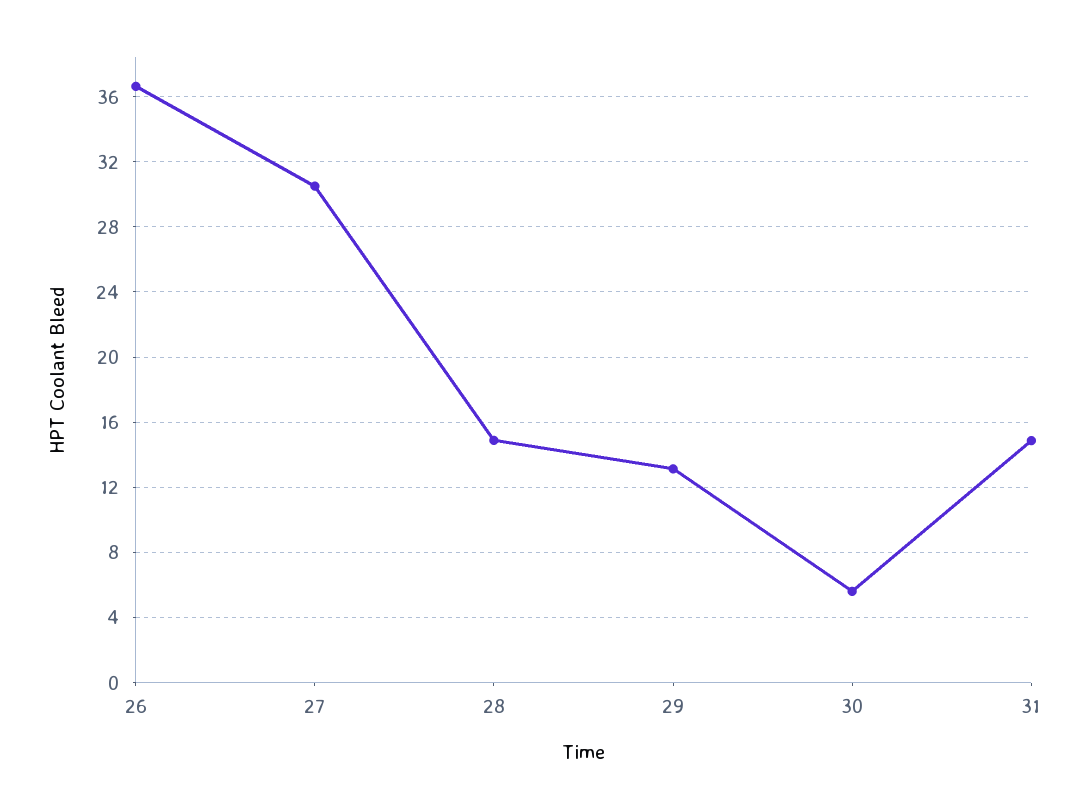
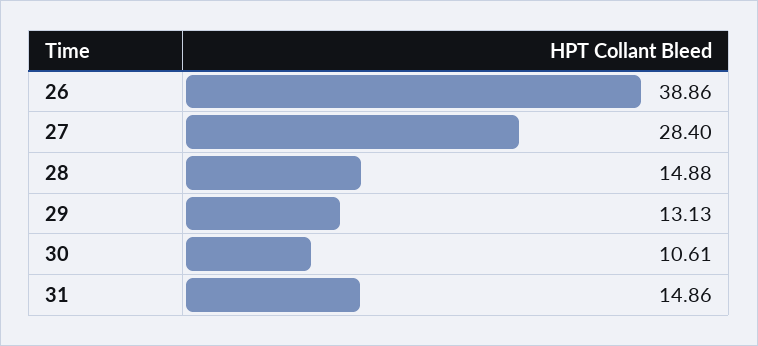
  {
-   "26": 36.5,
+   "26": 38.86,
-   "27": 30.5,
+   "27": 28.4,
    "28": 14.88,
    "29": 13.13,
-   "30": 5.5,
+   "30": 10.61,
    "31": 14.86
  }

